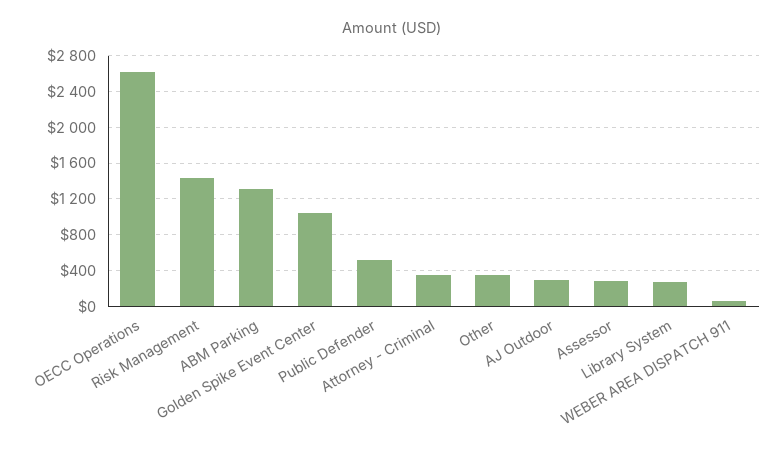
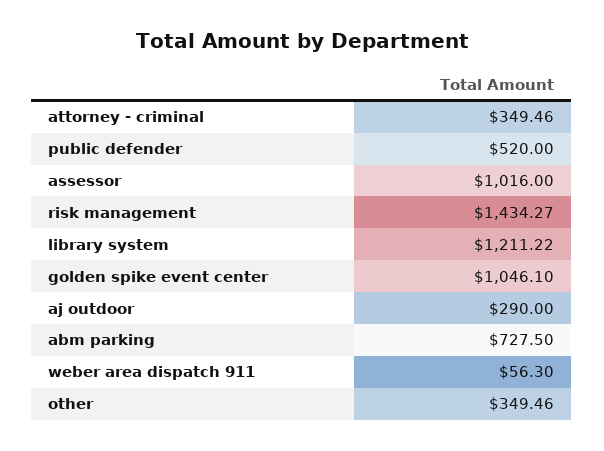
  {
-   "OECC Operations": 2600,
    "Risk Management": 1434.27,
-   "ABM Parking": 1300,
+   "ABM Parking": 727.5,
    "Golden Spike Event Center": 1046.1,
    "Public Defender": 520,
    "Attorney - Criminal": 349.46,
    "Other": 349.46,
    "AJ Outdoor": 290,
-   "Assessor": 300,
+   "Assessor": 1016,
-   "Library System": 300,
+   "Library System": 1211.22,
    "WEBER AREA DISPATCH 911": 56.3
  }

